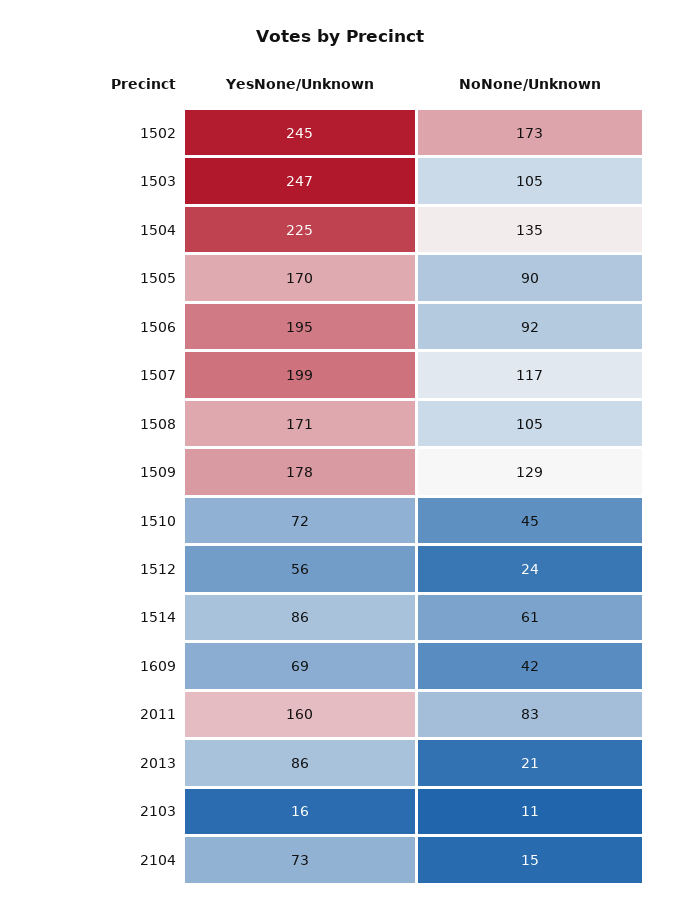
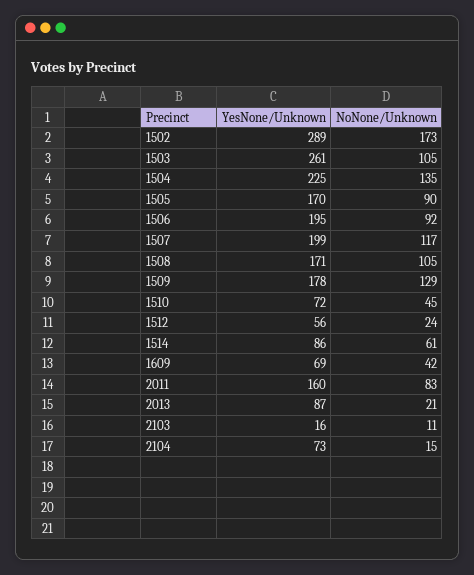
  {
    "YesNone/Unknown": {
-     "1502": 245,
+     "1502": 289,
-     "1503": 247,
+     "1503": 261,
      "1504": 225,
      "1505": 170,
      "1506": 195,
      "1507": 199,
      "1508": 171,
      "1509": 178,
      "1510": 72,
      "1512": 56,
      "1514": 86,
      "1609": 69,
      "2011": 160,
-     "2013": 86,
+     "2013": 87,
      "2103": 16,
      "2104": 73
    },
    "NoNone/Unknown": {
      "1502": 173,
      "1503": 105,
      "1504": 135,
      "1505": 90,
      "1506": 92,
      "1507": 117,
      "1508": 105,
      "1509": 129,
      "1510": 45,
      "1512": 24,
      "1514": 61,
      "1609": 42,
      "2011": 83,
      "2013": 21,
      "2103": 11,
      "2104": 15
    }
  }

